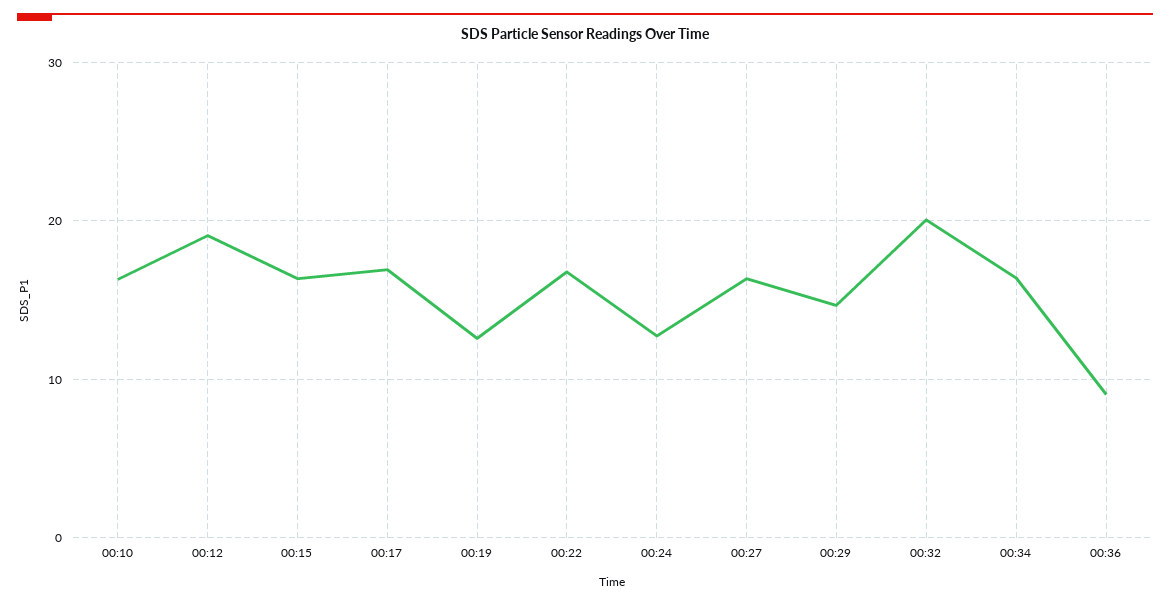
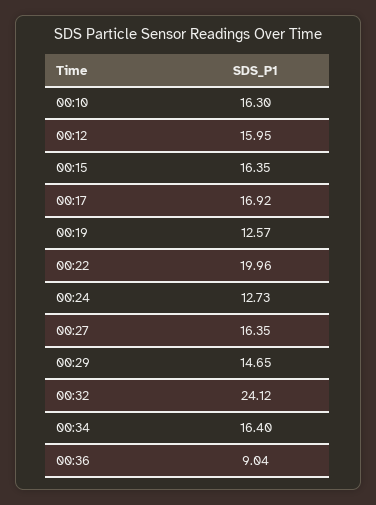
  {
    "00:10": 16.3,
-   "00:12": 19,
+   "00:12": 15.95,
    "00:15": 16.35,
    "00:17": 16.92,
    "00:19": 12.57,
-   "00:22": 17,
+   "00:22": 19.96,
    "00:24": 12.73,
    "00:27": 16.35,
    "00:29": 14.65,
-   "00:32": 20,
+   "00:32": 24.12,
    "00:34": 16.4,
    "00:36": 9.04
  }

